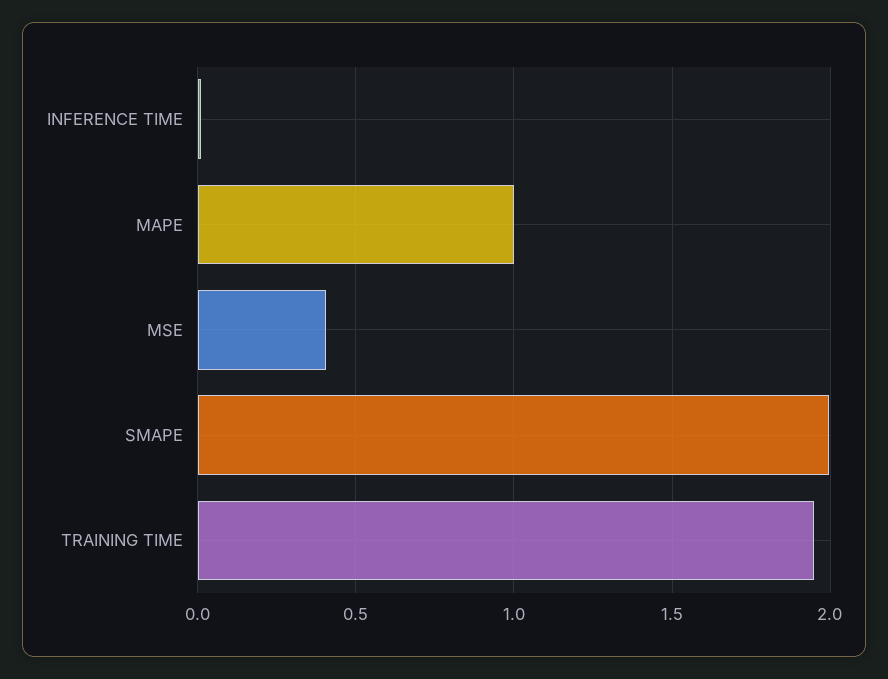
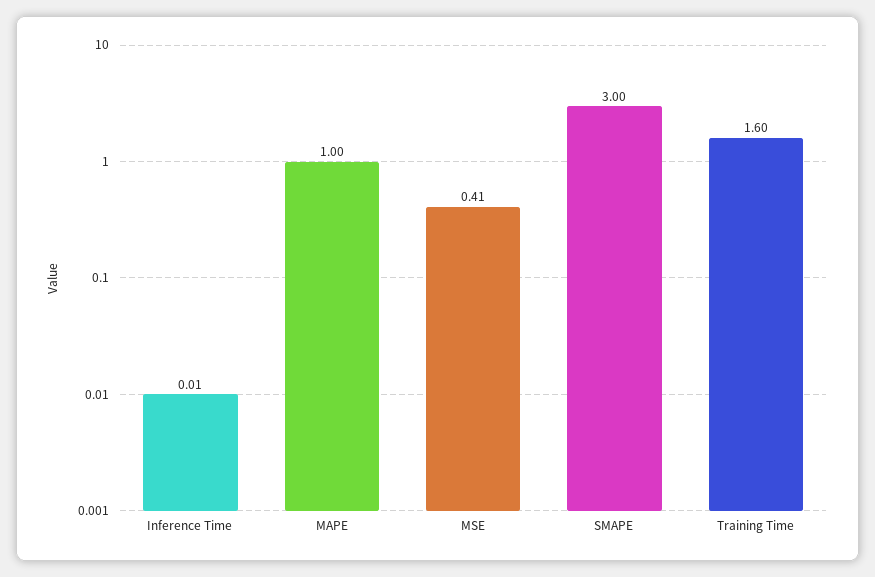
  {
    "INFERENCE TIME": 0.01,
    "MAPE": 1,
    "MSE": 0.41,
-   "SMAPE": 2,
+   "SMAPE": 3,
-   "TRAINING TIME": 1.95
+   "TRAINING TIME": 1.6
  }

